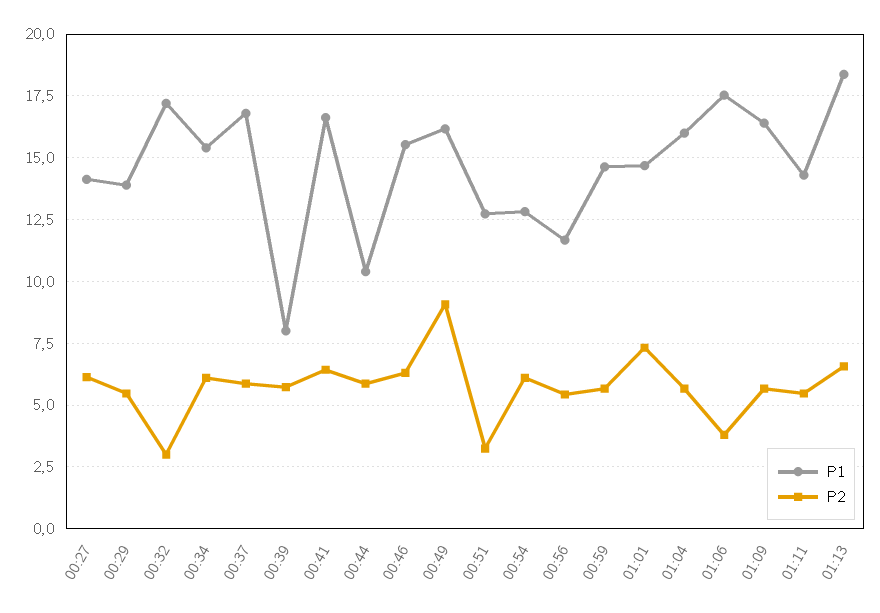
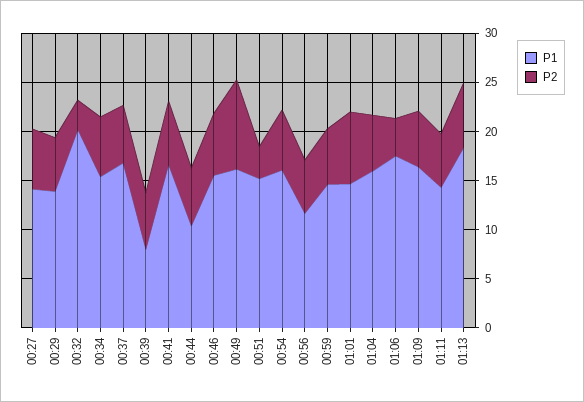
  {
    "P1": {
      "00:27": 14.25,
      "00:29": 14,
-     "00:32": 17.25,
+     "00:32": 20,
      "00:34": 15.5,
      "00:37": 16.75,
      "00:39": 8,
      "00:41": 16.75,
      "00:44": 10.5,
      "00:46": 15.5,
      "00:49": 16.25,
-     "00:51": 12.75,
+     "00:51": 15,
-     "00:54": 12.75,
+     "00:54": 16,
      "00:56": 11.75,
      "00:59": 14.75,
      "01:01": 14.75,
      "01:04": 16,
      "01:06": 17.5,
      "01:09": 16.5,
      "01:11": 14.25,
      "01:13": 18.25
    },
    "P2": {
      "00:27": 6.25,
      "00:29": 5.5,
      "00:32": 3,
      "00:34": 6,
      "00:37": 5.75,
      "00:39": 5.75,
      "00:41": 6.5,
      "00:44": 5.75,
      "00:46": 6.25,
      "00:49": 9,
      "00:51": 3.25,
      "00:54": 6,
      "00:56": 5.5,
      "00:59": 5.75,
      "01:01": 7.25,
      "01:04": 5.75,
      "01:06": 3.75,
      "01:09": 5.75,
      "01:11": 5.5,
      "01:13": 6.5
    }
  }

